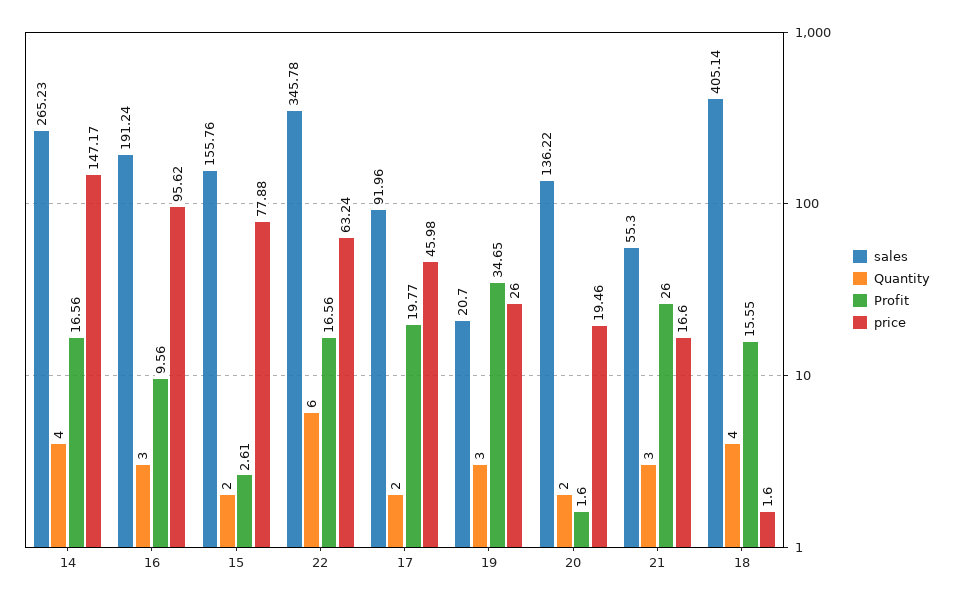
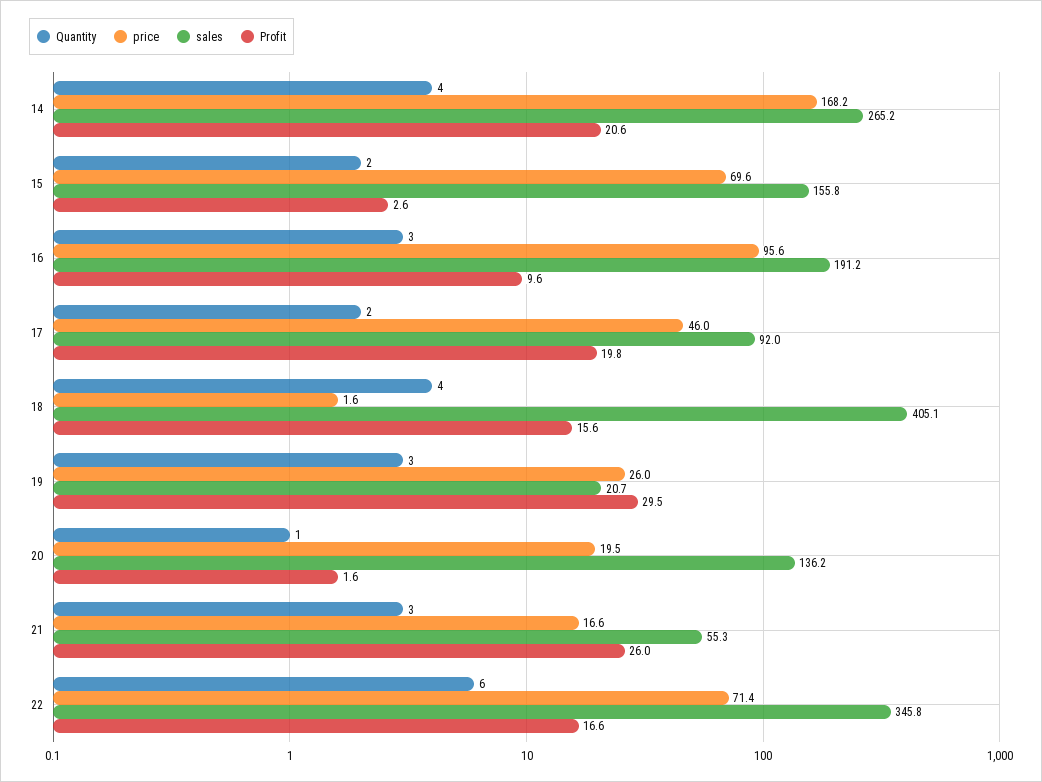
  {
    "sales": {
      "14": 265.23,
      "16": 191.24,
      "15": 155.76,
      "22": 345.78,
      "17": 91.96,
      "19": 20.7,
      "20": 136.22,
      "21": 55.3,
      "18": 405.14
    },
    "Quantity": {
      "14": 4,
      "16": 3,
      "15": 2,
      "22": 6,
      "17": 2,
      "19": 3,
-     "20": 2,
+     "20": 1,
      "21": 3,
      "18": 4
    },
    "Profit": {
-     "14": 16.56,
+     "14": 20.6,
      "16": 9.56,
      "15": 2.61,
      "22": 16.56,
      "17": 19.77,
-     "19": 34.65,
+     "19": 29.5,
      "20": 1.6,
      "21": 26,
      "18": 15.55
    },
    "price": {
-     "14": 147.17,
+     "14": 168.2,
      "16": 95.62,
-     "15": 77.88,
+     "15": 69.6,
-     "22": 63.24,
+     "22": 71.4,
      "17": 45.98,
      "19": 26,
      "20": 19.46,
      "21": 16.6,
      "18": 1.6
    }
  }

